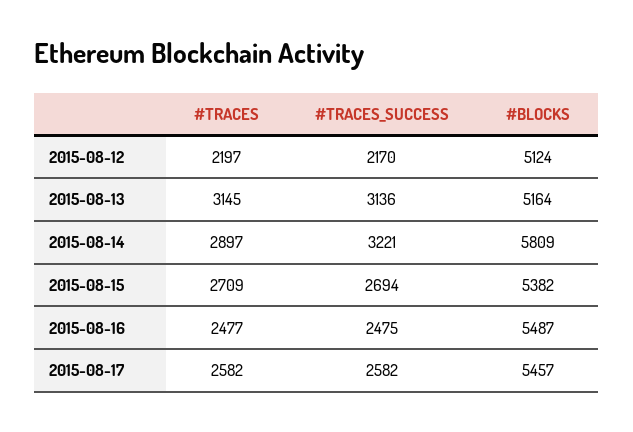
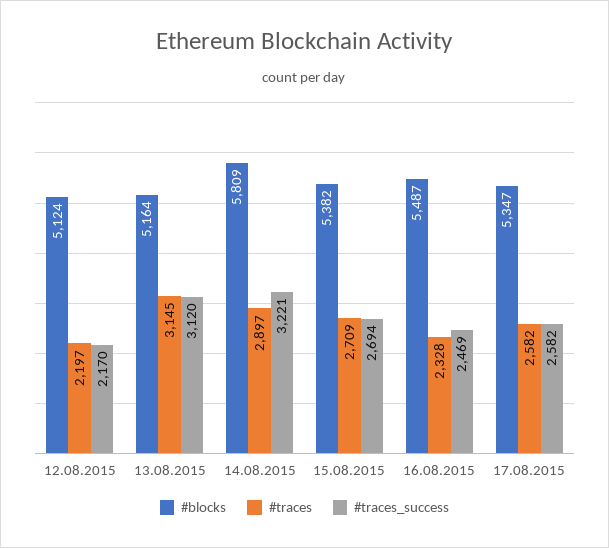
  {
    "#TRACES": {
      "2015-08-12": 2197,
      "2015-08-13": 3145,
      "2015-08-14": 2897,
      "2015-08-15": 2709,
-     "2015-08-16": 2477,
+     "2015-08-16": 2328,
      "2015-08-17": 2582
    },
    "#TRACES_SUCCESS": {
      "2015-08-12": 2170,
-     "2015-08-13": 3136,
+     "2015-08-13": 3120,
      "2015-08-14": 3221,
      "2015-08-15": 2694,
-     "2015-08-16": 2475,
+     "2015-08-16": 2469,
      "2015-08-17": 2582
    },
    "#BLOCKS": {
      "2015-08-12": 5124,
      "2015-08-13": 5164,
      "2015-08-14": 5809,
      "2015-08-15": 5382,
      "2015-08-16": 5487,
-     "2015-08-17": 5457
+     "2015-08-17": 5347
    }
  }

